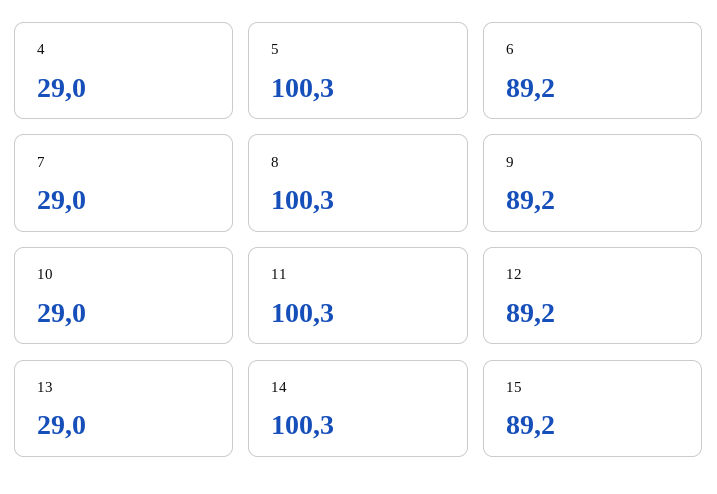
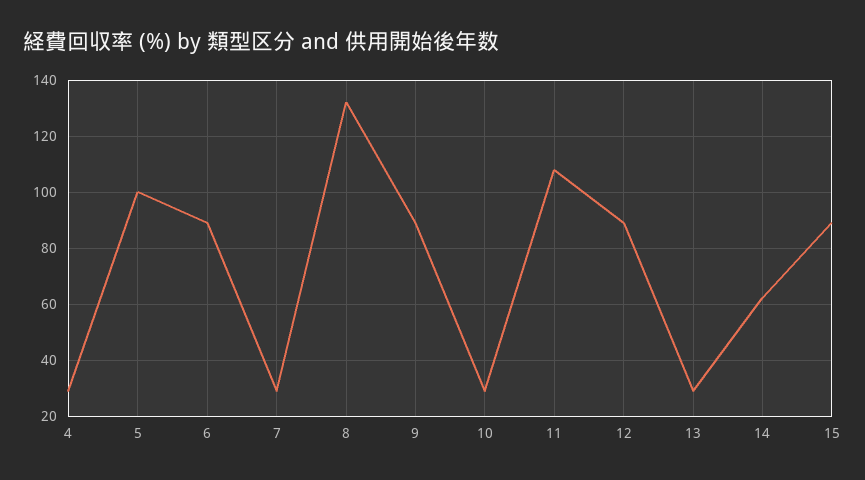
  {
    "4": 29,
    "5": 100.3,
    "6": 89.2,
    "7": 29,
-   "8": 100.3,
+   "8": 132.5,
    "9": 89.2,
    "10": 29,
-   "11": 100.3,
+   "11": 107.5,
    "12": 89.2,
    "13": 29,
-   "14": 100.3,
+   "14": 62.5,
    "15": 89.2
  }

